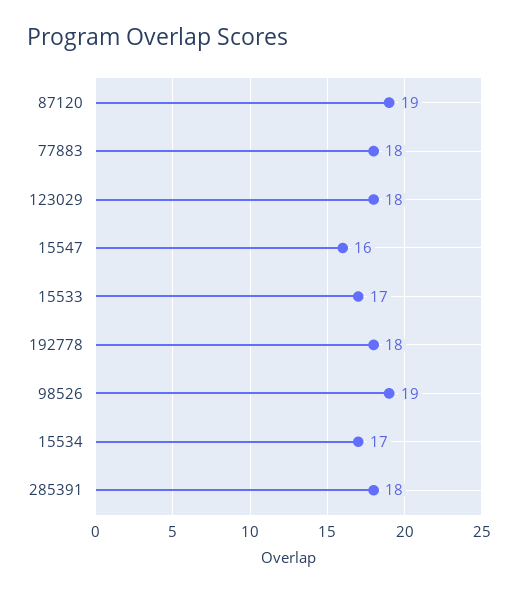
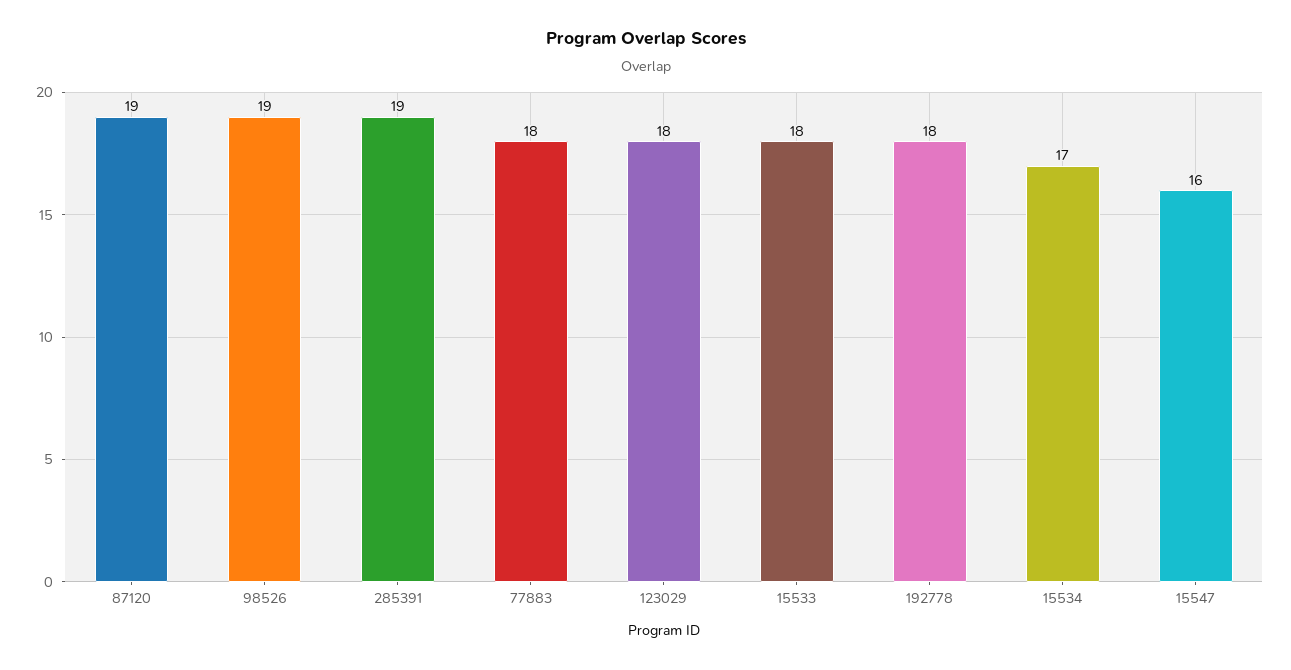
  {
    "87120": 19,
    "77883": 18,
    "123029": 18,
    "15547": 16,
-   "15533": 17,
+   "15533": 18,
    "192778": 18,
    "98526": 19,
    "15534": 17,
-   "285391": 18
+   "285391": 19
  }

